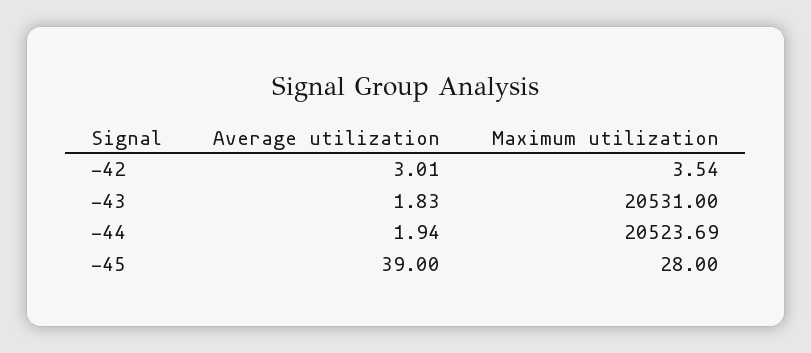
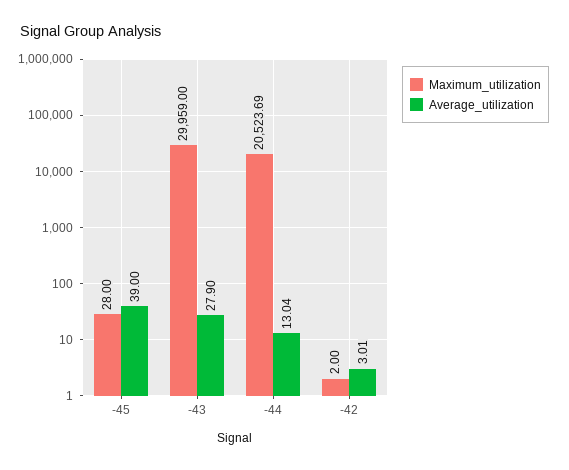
  {
    "Average utilization": {
      "-42": 3.01,
-     "-43": 1.83,
+     "-43": 27.9,
-     "-44": 1.94,
+     "-44": 13.04,
      "-45": 39
    },
    "Maximum utilization": {
-     "-42": 3.54,
+     "-42": 2,
-     "-43": 20531,
+     "-43": 29959,
      "-44": 20523.69,
      "-45": 28
    }
  }

